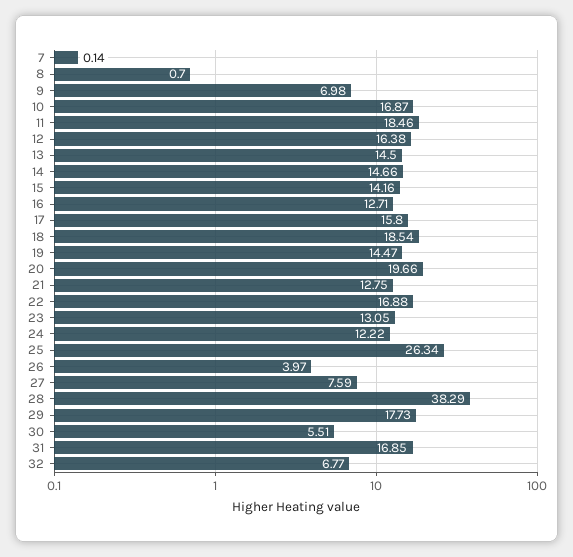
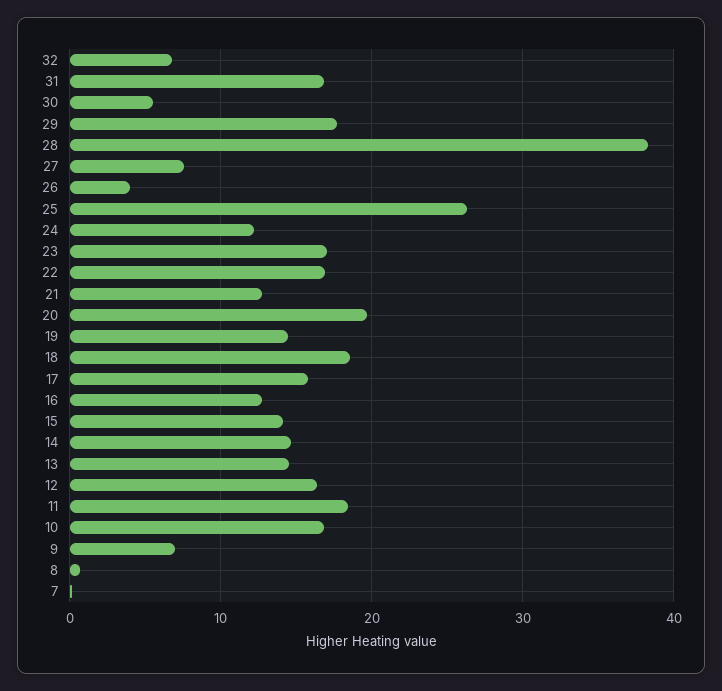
  {
    "7": 0.14,
    "8": 0.7,
    "9": 6.98,
    "10": 16.87,
    "11": 18.46,
    "12": 16.38,
    "13": 14.5,
    "14": 14.66,
    "15": 14.16,
    "16": 12.71,
    "17": 15.8,
    "18": 18.54,
    "19": 14.47,
    "20": 19.66,
    "21": 12.75,
    "22": 16.88,
-   "23": 13.05,
+   "23": 17,
    "24": 12.22,
    "25": 26.34,
    "26": 3.97,
    "27": 7.59,
    "28": 38.29,
    "29": 17.73,
    "30": 5.51,
    "31": 16.85,
    "32": 6.77
  }

